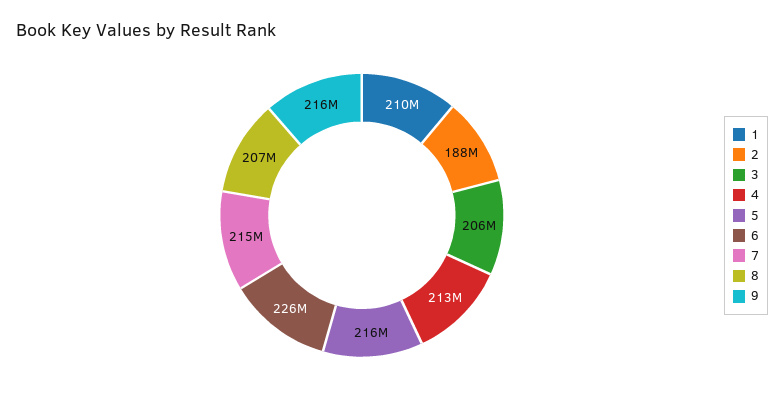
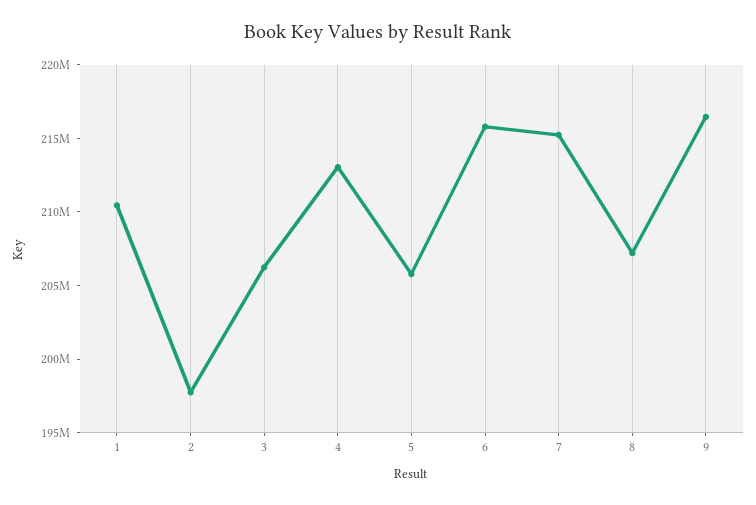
  {
    "1": 210000000,
-   "2": 188000000,
+   "2": 198000000,
    "3": 206000000,
    "4": 213000000,
-   "5": 216000000,
+   "5": 206000000,
-   "6": 226000000,
+   "6": 216000000,
    "7": 215000000,
    "8": 207000000,
    "9": 216000000
  }

